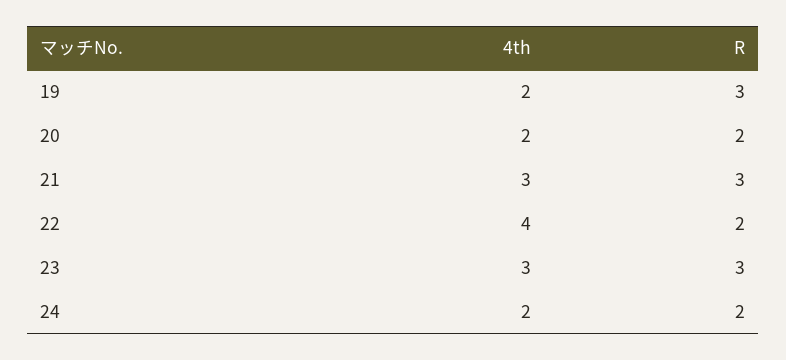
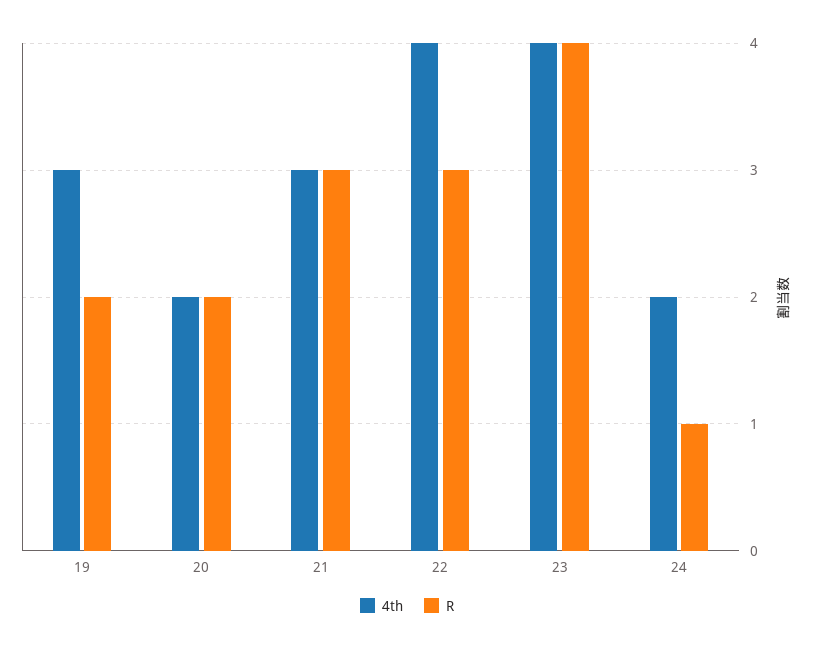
  {
    "4th": {
-     "19": 2,
+     "19": 3,
      "20": 2,
      "21": 3,
      "22": 4,
-     "23": 3,
+     "23": 4,
      "24": 2
    },
    "R": {
-     "19": 3,
+     "19": 2,
      "20": 2,
      "21": 3,
-     "22": 2,
+     "22": 3,
-     "23": 3,
+     "23": 4,
-     "24": 2
+     "24": 1
    }
  }

